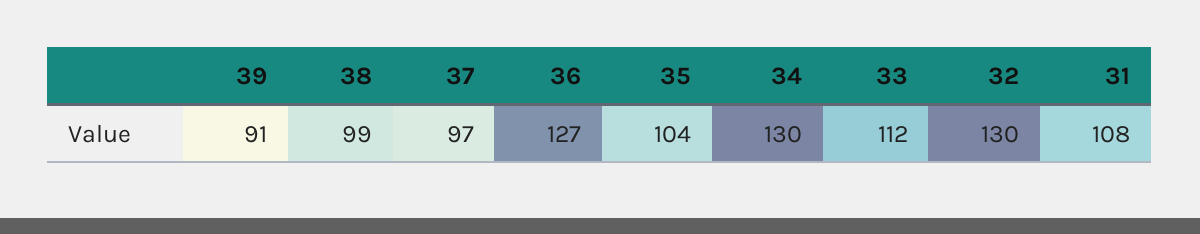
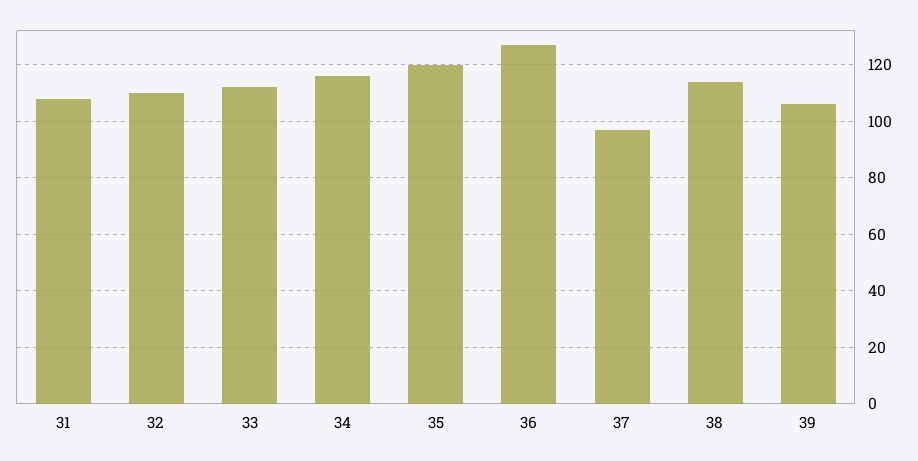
  {
-   "39": 91,
+   "39": 105,
-   "38": 99,
+   "38": 115,
    "37": 97,
    "36": 127,
-   "35": 104,
+   "35": 120,
-   "34": 130,
+   "34": 115,
    "33": 112,
-   "32": 130,
+   "32": 110,
    "31": 108
  }

